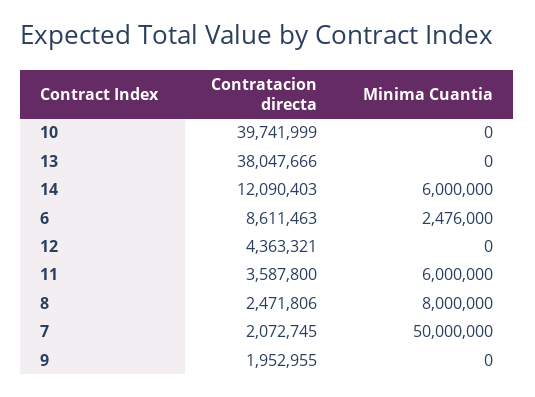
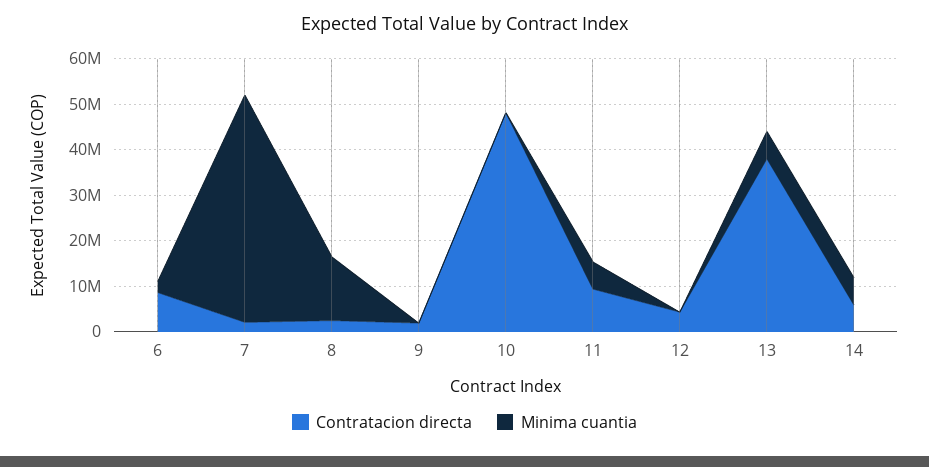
  {
    "Contratacion directa": {
-     "10": 39741999,
+     "10": 48000000,
      "13": 38047666,
-     "14": 12090403,
+     "14": 6000000,
      "6": 8611463,
      "12": 4363321,
-     "11": 3587800,
+     "11": 10000000,
      "8": 2471806,
      "7": 2072745,
      "9": 1952955
    },
    "Minima Cuantia": {
      "10": 0,
-     "13": 0,
+     "13": 6000000,
      "14": 6000000,
      "6": 2476000,
      "12": 0,
      "11": 6000000,
-     "8": 8000000,
+     "8": 14000000,
      "7": 50000000,
      "9": 0
    }
  }

